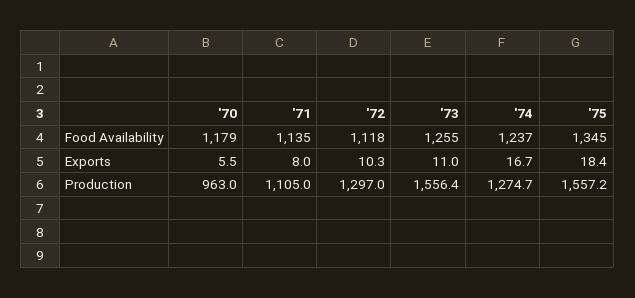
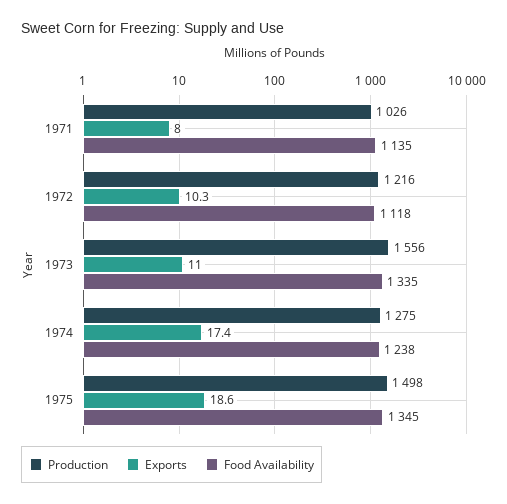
  {
    "Food Availability": {
-     "'70": 1179,
      "'71": 1135,
      "'72": 1118,
-     "'73": 1255,
+     "'73": 1335,
-     "'74": 1237,
+     "'74": 1238,
      "'75": 1345
    },
    "Exports": {
-     "'70": 5.5,
      "'71": 8,
      "'72": 10.3,
      "'73": 11,
-     "'74": 16.7,
+     "'74": 17.4,
-     "'75": 18.4
+     "'75": 18.6
    },
    "Production": {
-     "'70": 963,
-     "'71": 1105,
+     "'71": 1026,
-     "'72": 1297,
+     "'72": 1216,
      "'73": 1556.4,
      "'74": 1274.7,
-     "'75": 1557.2
+     "'75": 1498
    }
  }

